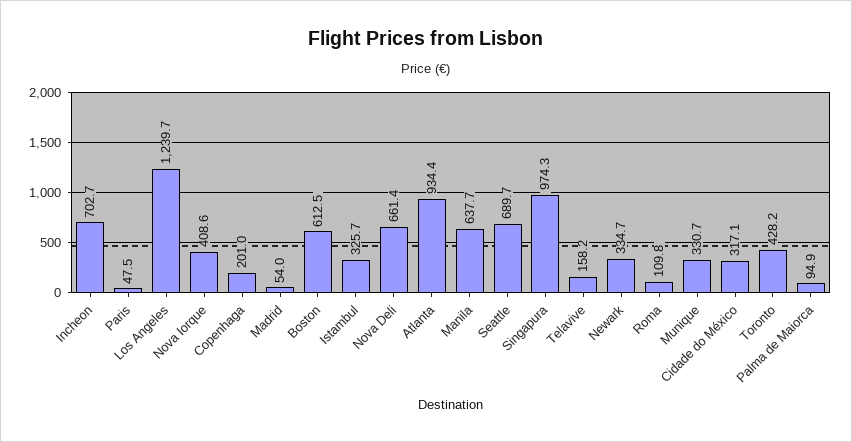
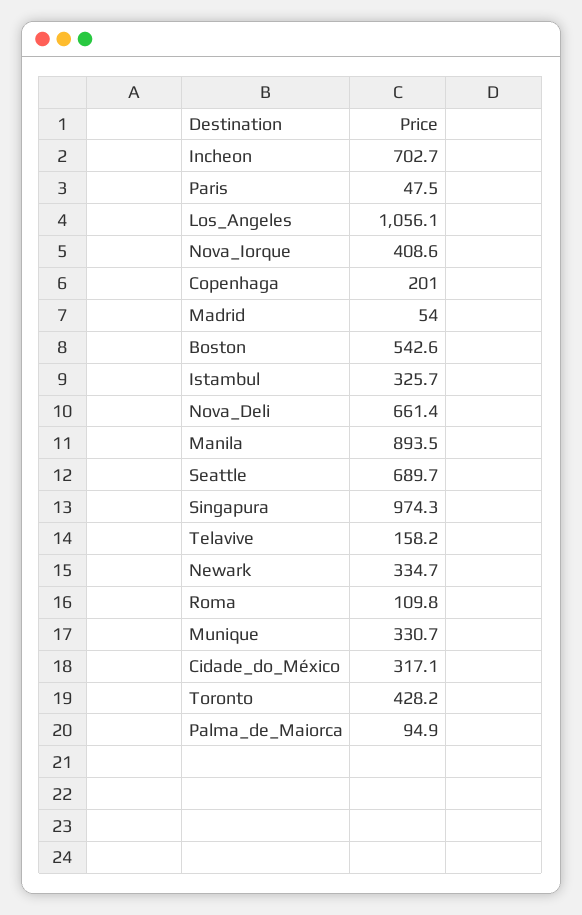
  {
    "Incheon": 702.7,
    "Paris": 47.5,
-   "Los Angeles": 1239.7,
+   "Los Angeles": 1056.1,
    "Nova Iorque": 408.6,
    "Copenhaga": 201,
    "Madrid": 54,
-   "Boston": 612.5,
+   "Boston": 542.6,
    "Istambul": 325.7,
    "Nova Deli": 661.4,
-   "Atlanta": 934.4,
-   "Manila": 637.7,
+   "Manila": 893.5,
    "Seattle": 689.7,
    "Singapura": 974.3,
    "Telavive": 158.2,
    "Newark": 334.7,
    "Roma": 109.8,
    "Munique": 330.7,
    "Cidade do México": 317.1,
    "Toronto": 428.2,
    "Palma de Maiorca": 94.9
  }

